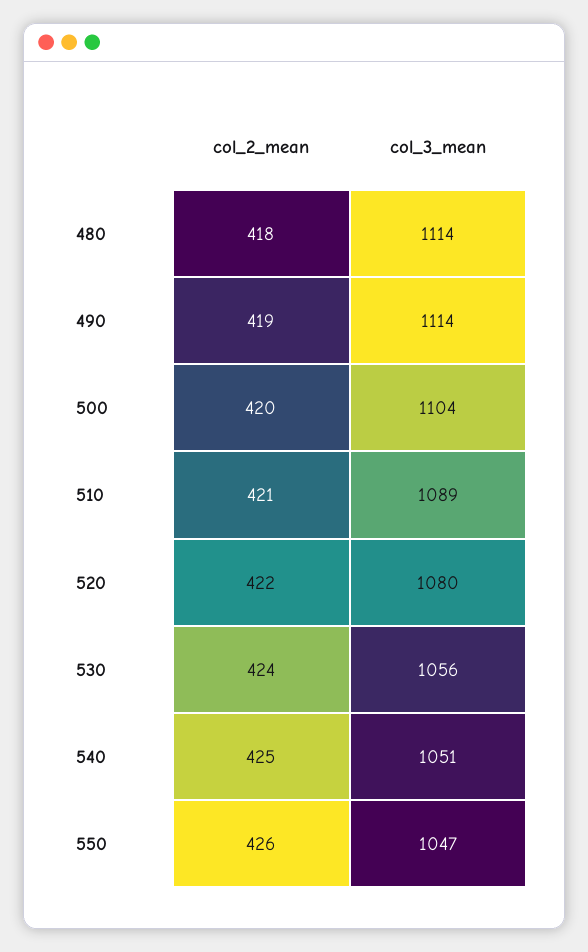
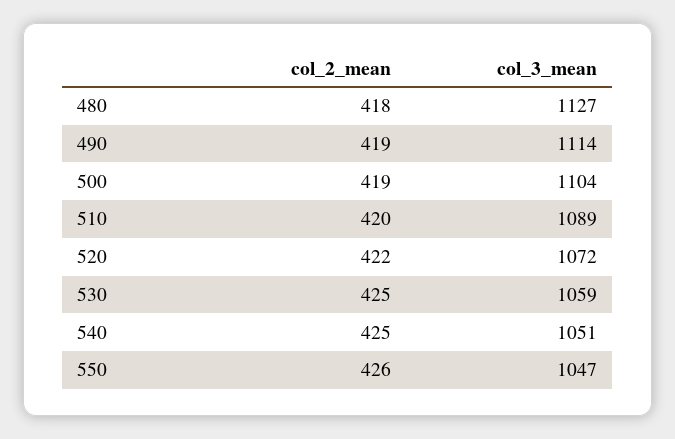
  {
    "col_2_mean": {
      "480": 418,
      "490": 419,
-     "500": 420,
+     "500": 419,
-     "510": 421,
+     "510": 420,
      "520": 422,
-     "530": 424,
+     "530": 425,
      "540": 425,
      "550": 426
    },
    "col_3_mean": {
-     "480": 1114,
+     "480": 1127,
      "490": 1114,
      "500": 1104,
      "510": 1089,
-     "520": 1080,
+     "520": 1072,
-     "530": 1056,
+     "530": 1059,
      "540": 1051,
      "550": 1047
    }
  }

